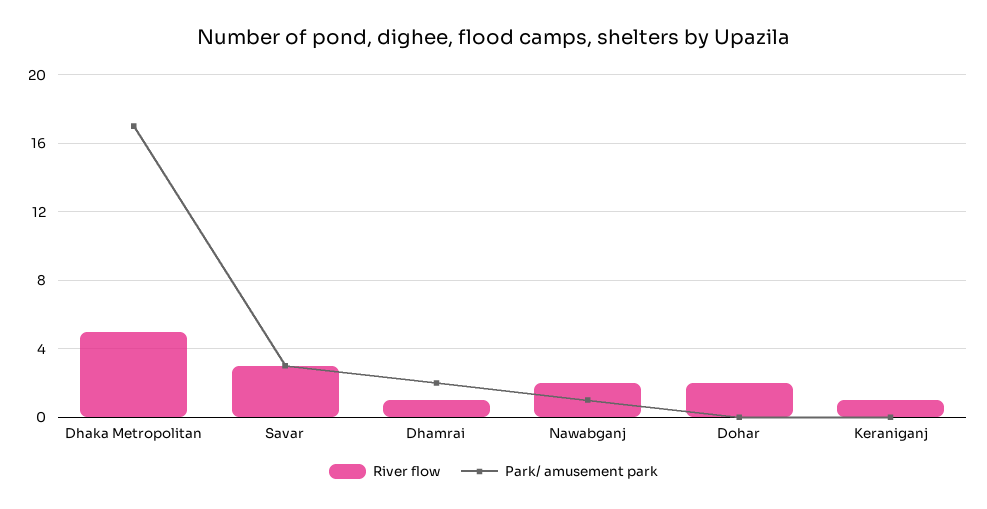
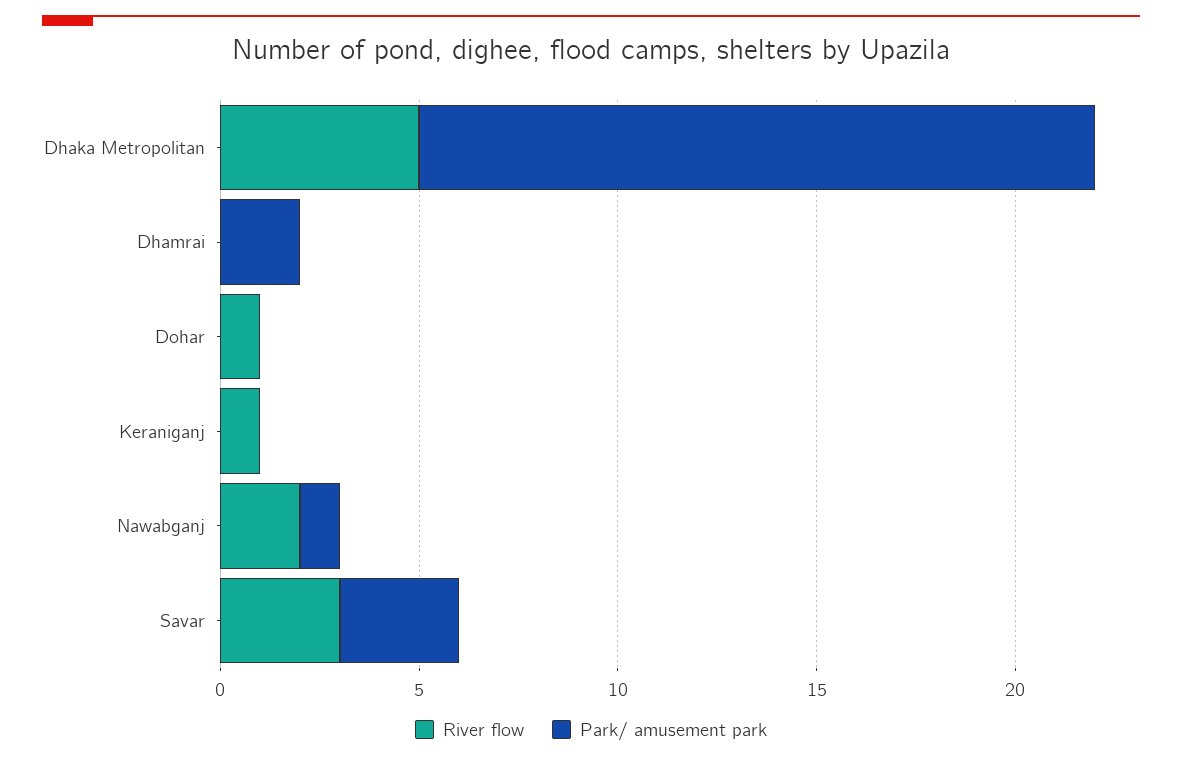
  {
    "River flow": {
      "Dhaka Metropolitan": 5,
      "Savar": 3,
-     "Dhamrai": 1,
+     "Dhamrai": 0,
      "Nawabganj": 2,
-     "Dohar": 2,
+     "Dohar": 1,
      "Keraniganj": 1
    },
    "Park/ amusement park": {
      "Dhaka Metropolitan": 17,
      "Savar": 3,
      "Dhamrai": 2,
      "Nawabganj": 1,
      "Dohar": 0,
      "Keraniganj": 0
    }
  }

